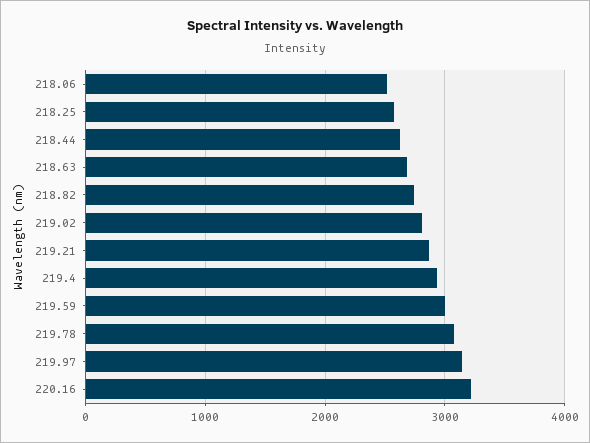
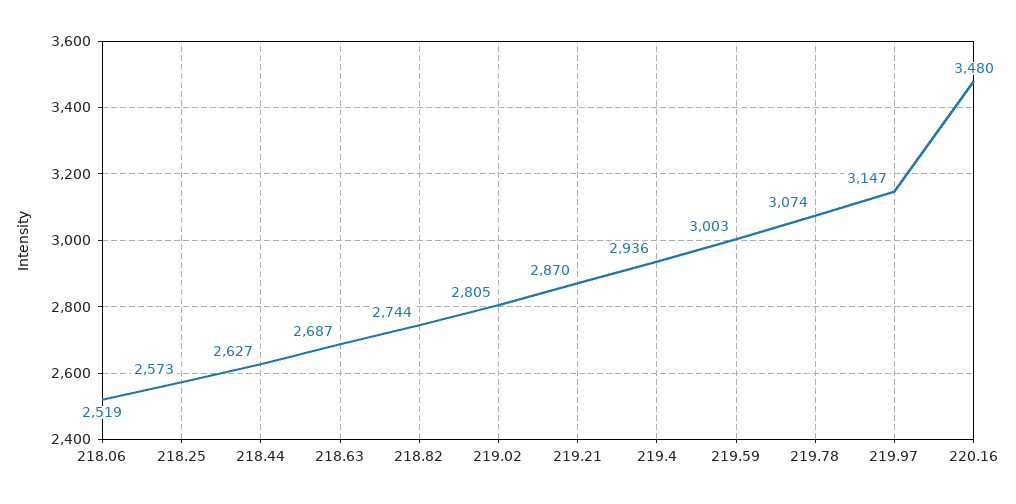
  {
    "218.06": 2519,
    "218.25": 2573,
    "218.44": 2627,
    "218.63": 2687,
    "218.82": 2744,
    "219.02": 2805,
    "219.21": 2870,
    "219.4": 2936,
    "219.59": 3003,
    "219.78": 3074,
    "219.97": 3147,
-   "220.16": 3200
+   "220.16": 3480
  }

